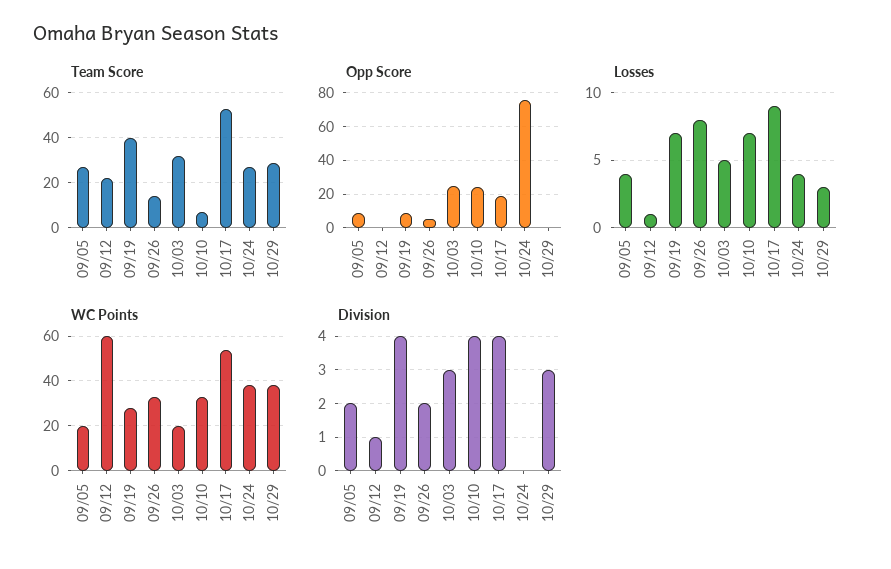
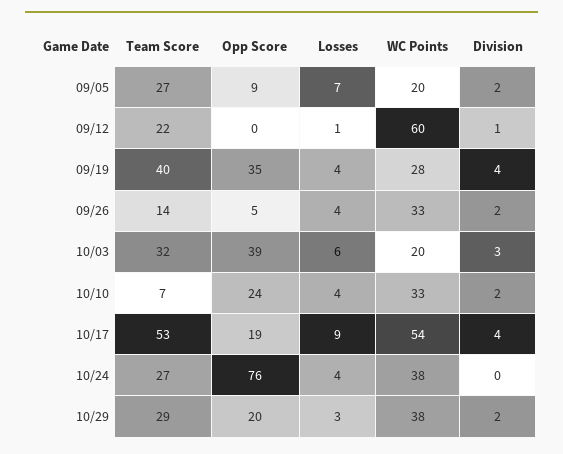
  {
    "Team Score": {
      "09/05": 27,
      "09/12": 22,
      "09/19": 40,
      "09/26": 14,
      "10/03": 32,
      "10/10": 7,
      "10/17": 53,
      "10/24": 27,
      "10/29": 29
    },
    "Opp Score": {
      "09/05": 9,
      "09/12": 0,
-     "09/19": 10,
+     "09/19": 35,
      "09/26": 5,
-     "10/03": 25,
+     "10/03": 39,
      "10/10": 24,
      "10/17": 19,
      "10/24": 76,
-     "10/29": 0
+     "10/29": 20
    },
    "Losses": {
-     "09/05": 4,
+     "09/05": 7,
      "09/12": 1,
-     "09/19": 7,
+     "09/19": 4,
-     "09/26": 8,
+     "09/26": 4,
-     "10/03": 5,
+     "10/03": 6,
-     "10/10": 7,
+     "10/10": 4,
      "10/17": 9,
      "10/24": 4,
      "10/29": 3
    },
    "WC Points": {
      "09/05": 20,
      "09/12": 60,
      "09/19": 28,
      "09/26": 33,
      "10/03": 20,
      "10/10": 33,
      "10/17": 54,
      "10/24": 38,
      "10/29": 38
    },
    "Division": {
      "09/05": 2,
      "09/12": 1,
      "09/19": 4,
      "09/26": 2,
      "10/03": 3,
-     "10/10": 4,
+     "10/10": 2,
      "10/17": 4,
      "10/24": 0,
-     "10/29": 3
+     "10/29": 2
    }
  }

